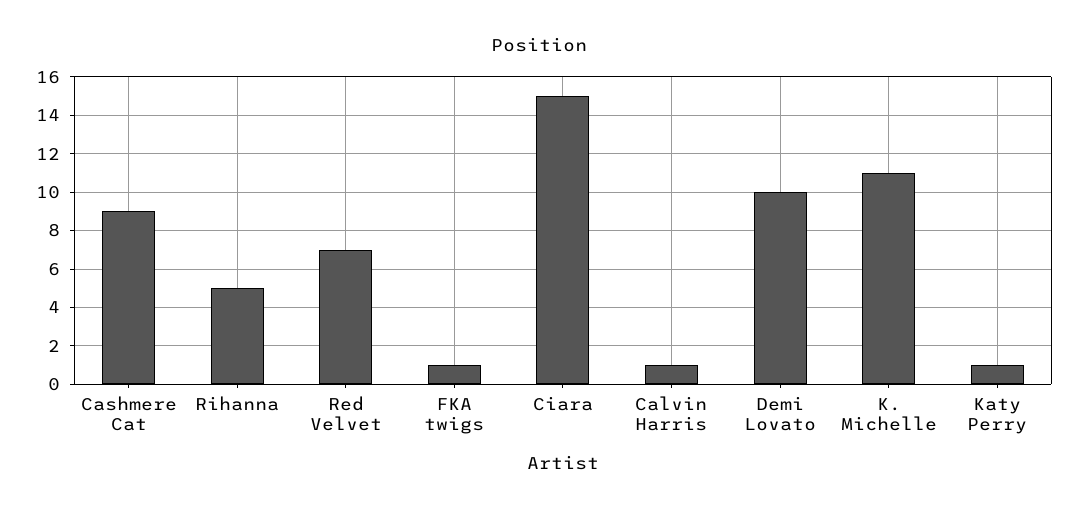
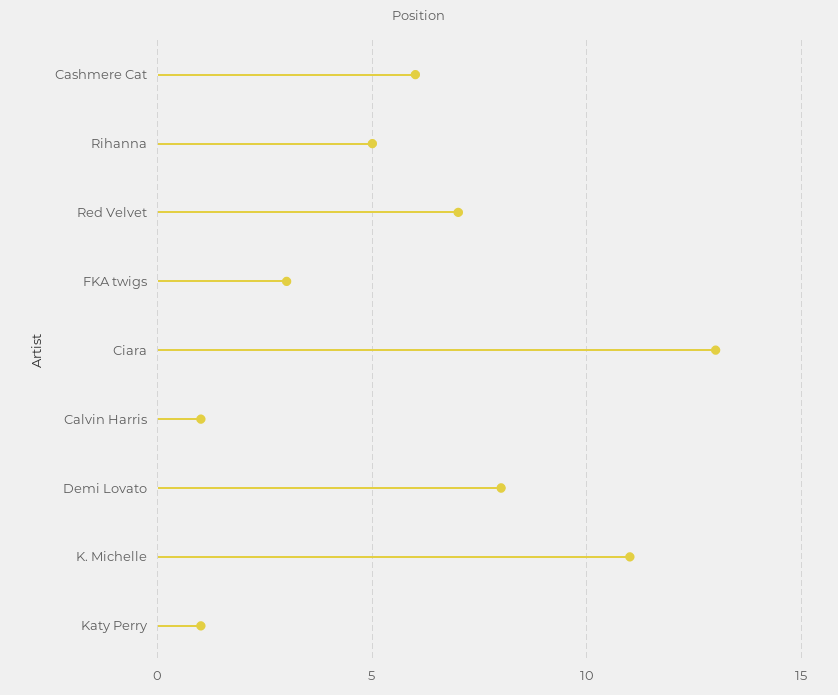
  {
-   "Cashmere Cat": 9,
+   "Cashmere Cat": 6,
    "Rihanna": 5,
    "Red Velvet": 7,
-   "FKA twigs": 1,
+   "FKA twigs": 3,
-   "Ciara": 15,
+   "Ciara": 13,
    "Calvin Harris": 1,
-   "Demi Lovato": 10,
+   "Demi Lovato": 8,
    "K. Michelle": 11,
    "Katy Perry": 1
  }

